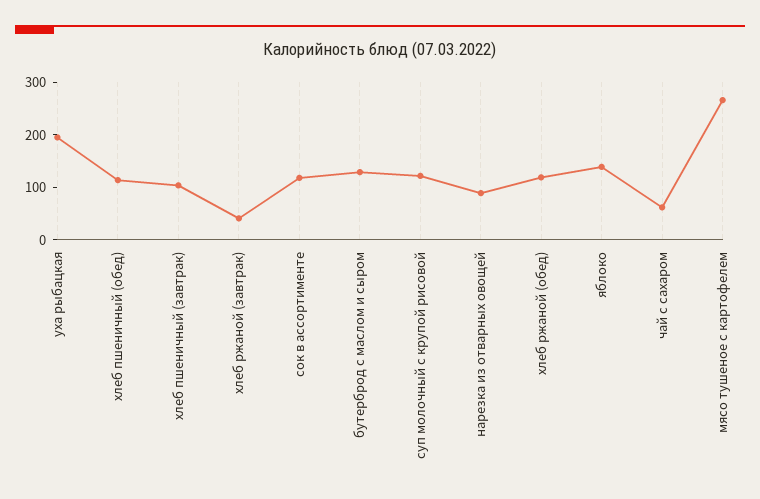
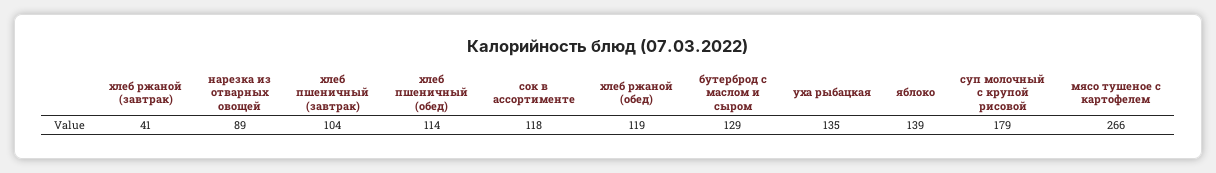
  {
-   "уха рыбацкая": 200,
+   "уха рыбацкая": 135,
    "хлеб пшеничный (обед)": 114,
    "хлеб пшеничный (завтрак)": 104,
    "хлеб ржаной (завтрак)": 41,
    "сок в ассортименте": 118,
    "бутерброд с маслом и сыром": 129,
-   "суп молочный с крупой рисовой": 120,
+   "суп молочный с крупой рисовой": 179,
    "нарезка из отварных овощей": 89,
    "хлеб ржаной (обед)": 119,
    "яблоко": 139,
-   "чай с сахаром": 60,
    "мясо тушеное с картофелем": 266
  }

